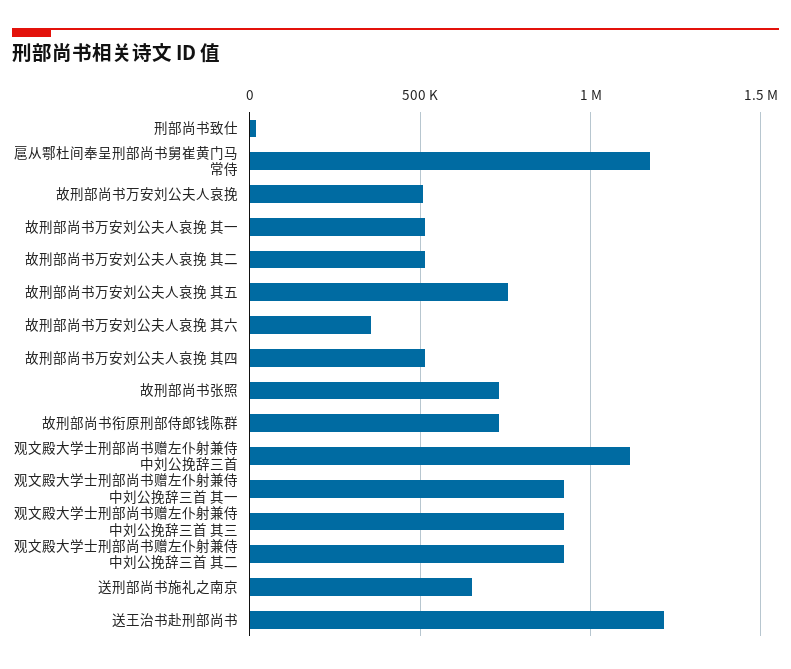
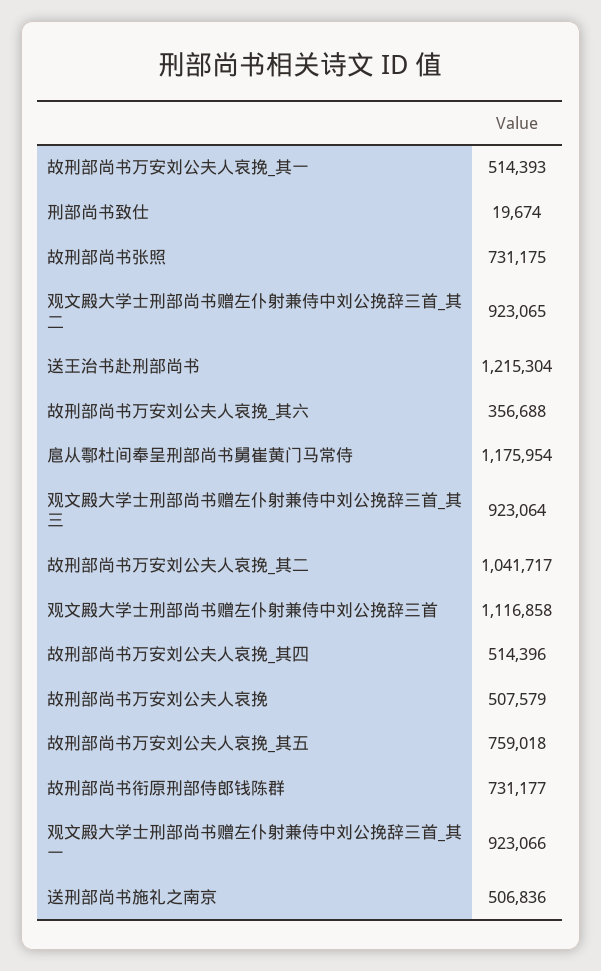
  {
    "刑部尚书致仕": 19674,
    "扈从鄠杜间奉呈刑部尚书舅崔黄门马常侍": 1175954,
    "故刑部尚书万安刘公夫人哀挽": 507579,
    "故刑部尚书万安刘公夫人哀挽 其一": 514393,
-   "故刑部尚书万安刘公夫人哀挽 其二": 500000,
+   "故刑部尚书万安刘公夫人哀挽 其二": 1041717,
    "故刑部尚书万安刘公夫人哀挽 其五": 759018,
    "故刑部尚书万安刘公夫人哀挽 其六": 356688,
    "故刑部尚书万安刘公夫人哀挽 其四": 514396,
    "故刑部尚书张照": 731175,
    "故刑部尚书衔原刑部侍郎钱陈群": 731177,
    "观文殿大学士刑部尚书赠左仆射兼侍中刘公挽辞三首": 1116858,
    "观文殿大学士刑部尚书赠左仆射兼侍中刘公挽辞三首 其一": 923066,
    "观文殿大学士刑部尚书赠左仆射兼侍中刘公挽辞三首 其三": 923064,
    "观文殿大学士刑部尚书赠左仆射兼侍中刘公挽辞三首 其二": 923065,
-   "送刑部尚书施礼之南京": 650000,
+   "送刑部尚书施礼之南京": 506836,
    "送王治书赴刑部尚书": 1215304
  }

